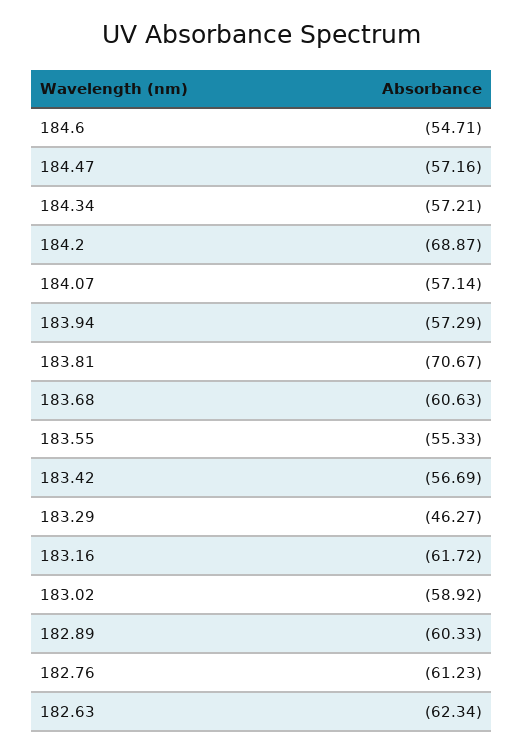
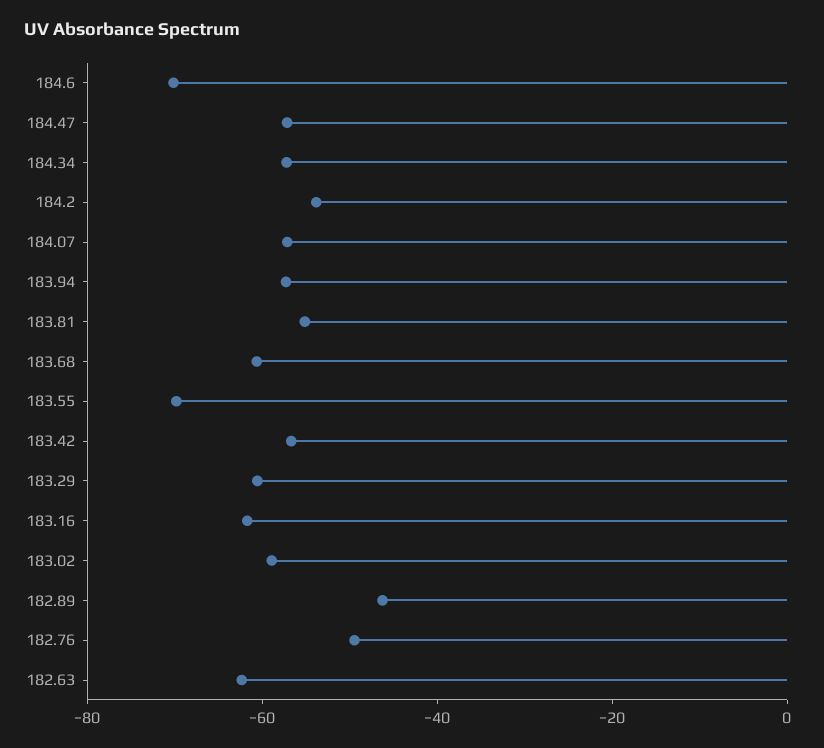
  {
-   "184.6": -54.71,
+   "184.6": -70,
    "184.47": -57.16,
    "184.34": -57.21,
-   "184.2": -68.87,
+   "184.2": -55,
    "184.07": -57.14,
    "183.94": -57.29,
-   "183.81": -70.67,
+   "183.81": -55,
    "183.68": -60.63,
-   "183.55": -55.33,
+   "183.55": -70,
    "183.42": -56.69,
-   "183.29": -46.27,
+   "183.29": -60,
    "183.16": -61.72,
    "183.02": -58.92,
-   "182.89": -60.33,
+   "182.89": -45,
-   "182.76": -61.23,
+   "182.76": -50,
    "182.63": -62.34
  }

